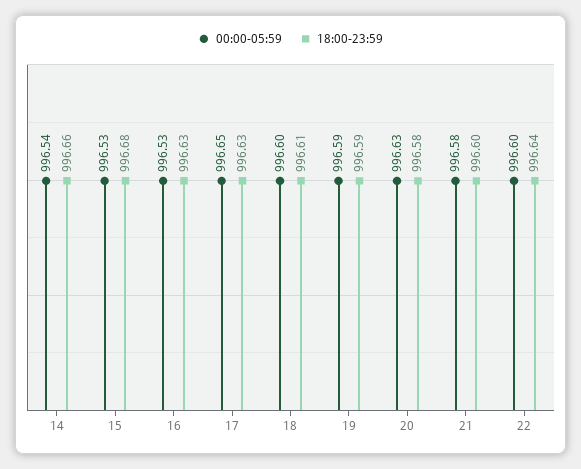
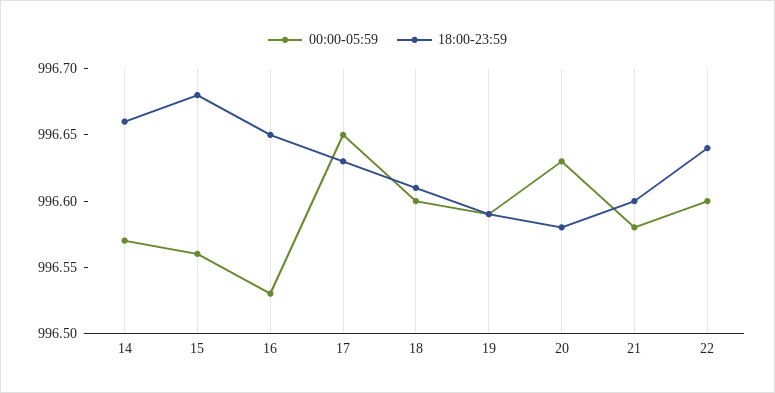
  {
    "00:00-05:59": {
-     "14": 996.54,
+     "14": 996.57,
-     "15": 996.53,
+     "15": 996.56,
      "16": 996.53,
      "17": 996.65,
      "18": 996.6,
      "19": 996.59,
      "20": 996.63,
      "21": 996.58,
      "22": 996.6
    },
    "18:00-23:59": {
      "14": 996.66,
      "15": 996.68,
-     "16": 996.63,
+     "16": 996.65,
      "17": 996.63,
      "18": 996.61,
      "19": 996.59,
      "20": 996.58,
      "21": 996.6,
      "22": 996.64
    }
  }

